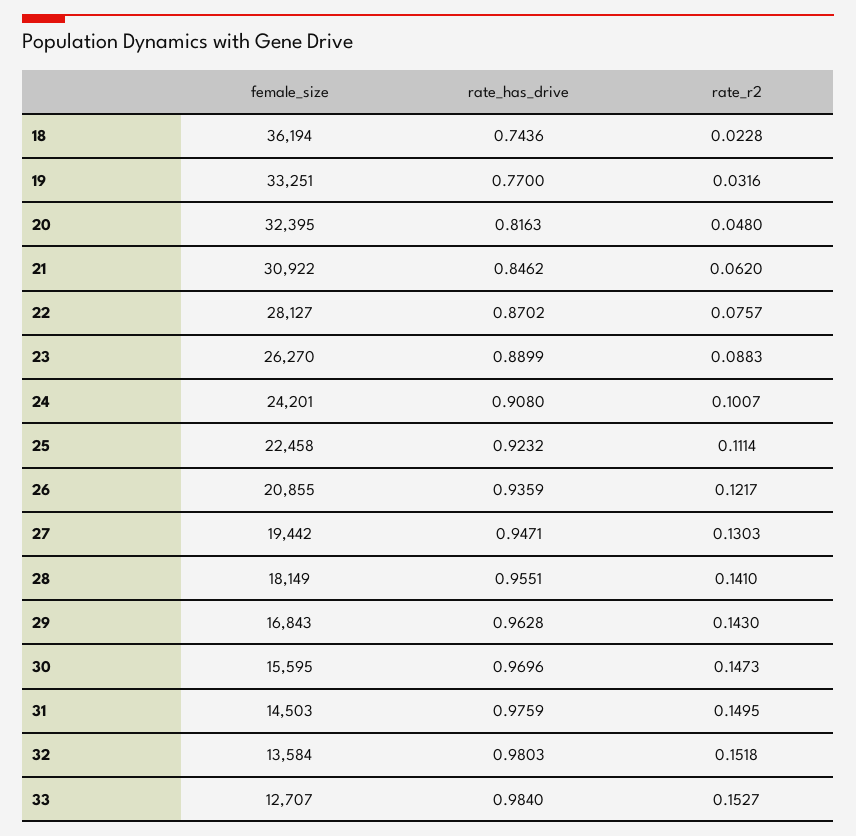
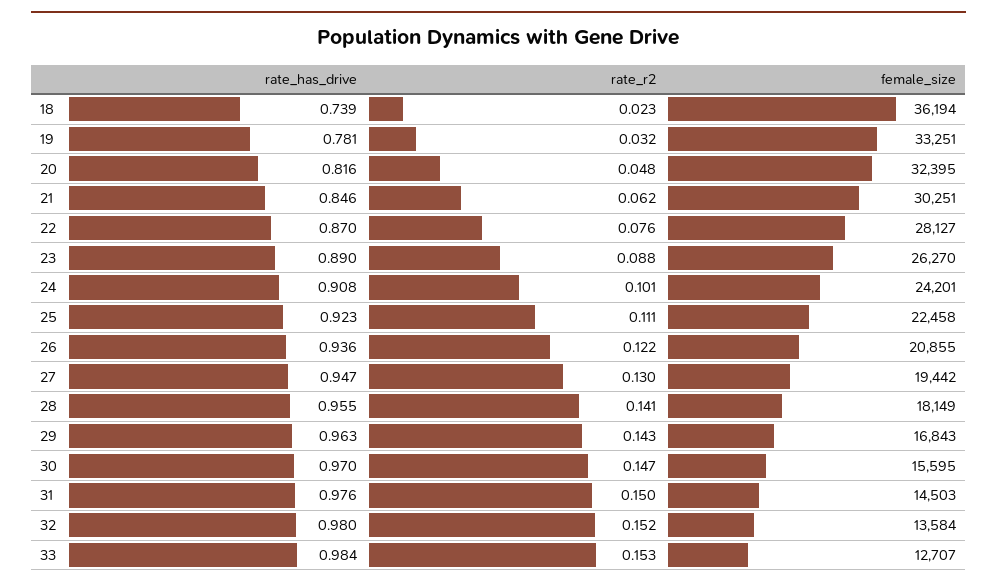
  {
    "female_size": {
      "18": 36194,
      "19": 33251,
      "20": 32395,
-     "21": 30922,
+     "21": 30251,
      "22": 28127,
      "23": 26270,
      "24": 24201,
      "25": 22458,
      "26": 20855,
      "27": 19442,
      "28": 18149,
      "29": 16843,
      "30": 15595,
      "31": 14503,
      "32": 13584,
      "33": 12707
    },
    "rate_has_drive": {
-     "18": 0.7436,
+     "18": 0.739,
-     "19": 0.77,
+     "19": 0.781,
      "20": 0.8163,
      "21": 0.8462,
      "22": 0.8702,
      "23": 0.8899,
      "24": 0.908,
      "25": 0.9232,
      "26": 0.9359,
      "27": 0.9471,
      "28": 0.9551,
      "29": 0.9628,
      "30": 0.9696,
      "31": 0.9759,
      "32": 0.9803,
      "33": 0.984
    },
    "rate_r2": {
      "18": 0.0228,
      "19": 0.0316,
      "20": 0.048,
      "21": 0.062,
      "22": 0.0757,
      "23": 0.0883,
      "24": 0.1007,
      "25": 0.1114,
      "26": 0.1217,
      "27": 0.1303,
      "28": 0.141,
      "29": 0.143,
      "30": 0.1473,
      "31": 0.1495,
      "32": 0.1518,
      "33": 0.1527
    }
  }

